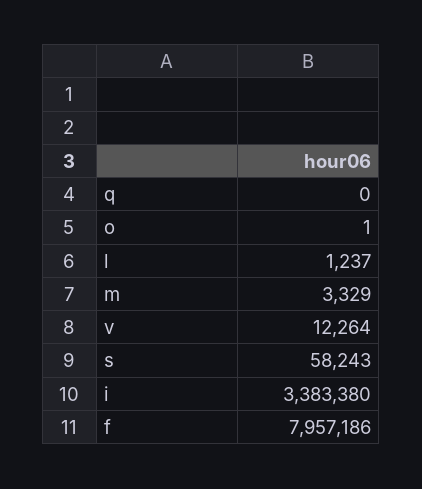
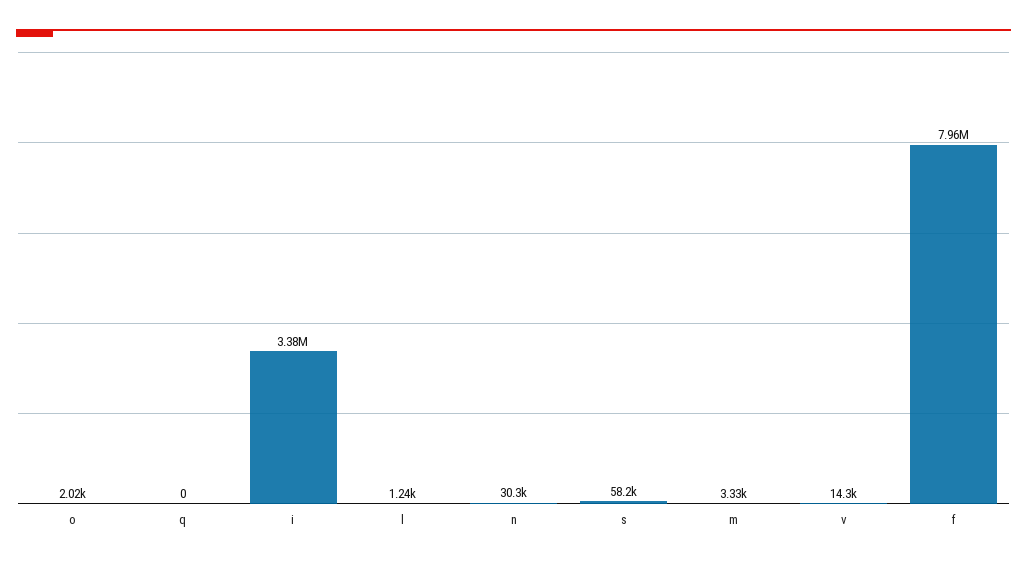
  {
    "q": 0,
-   "o": 1,
+   "o": 2020,
    "l": 1237,
    "m": 3329,
-   "v": 12264,
+   "v": 14300,
    "s": 58243,
    "i": 3383380,
-   "f": 7957186
+   "f": 7957186,
+   "n": 30300
  }

